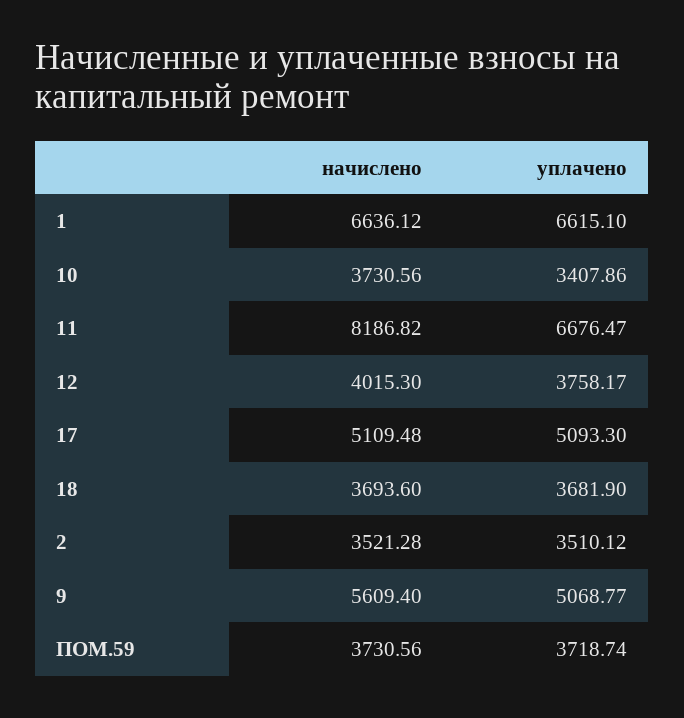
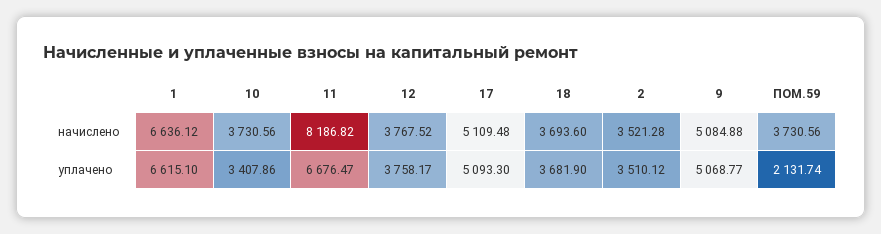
  {
    "начислено": {
      "1": 6636.12,
      "10": 3730.56,
      "11": 8186.82,
-     "12": 4015.3,
+     "12": 3767.52,
      "17": 5109.48,
      "18": 3693.6,
      "2": 3521.28,
-     "9": 5609.4,
+     "9": 5084.88,
      "ПОМ.59": 3730.56
    },
    "уплачено": {
      "1": 6615.1,
      "10": 3407.86,
      "11": 6676.47,
      "12": 3758.17,
      "17": 5093.3,
      "18": 3681.9,
      "2": 3510.12,
      "9": 5068.77,
-     "ПОМ.59": 3718.74
+     "ПОМ.59": 2131.74
    }
  }

